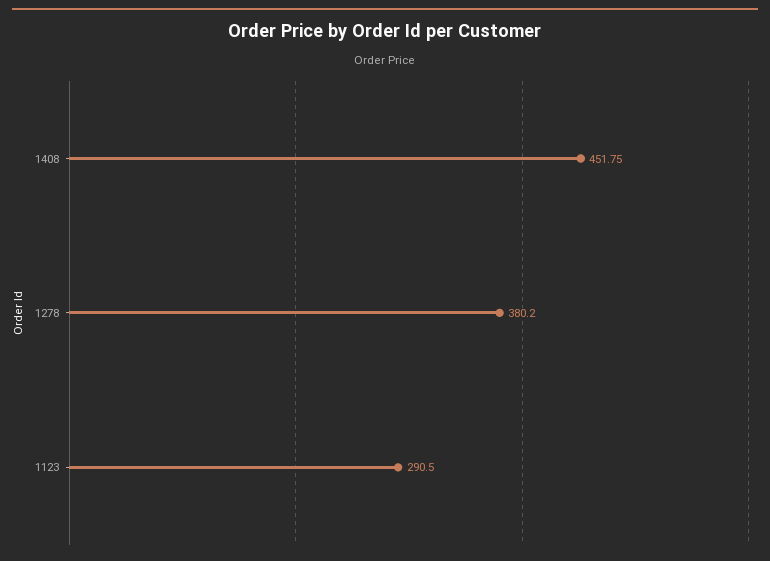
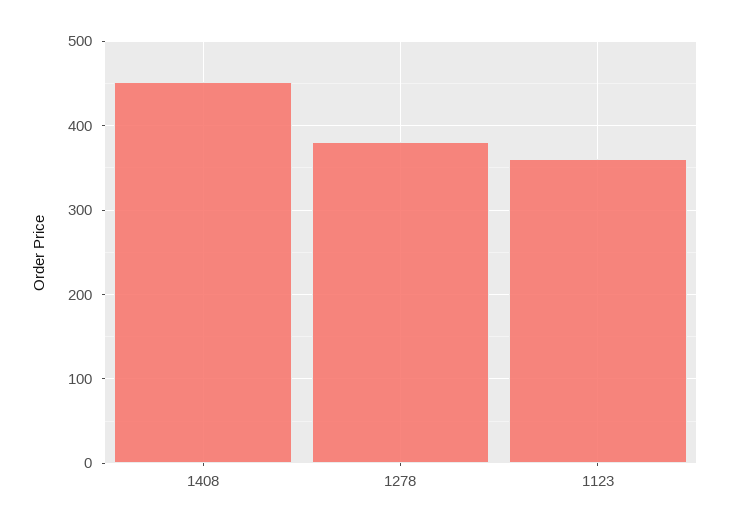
  {
    "1408": 451.75,
    "1278": 380.2,
-   "1123": 290.5
+   "1123": 360
  }

